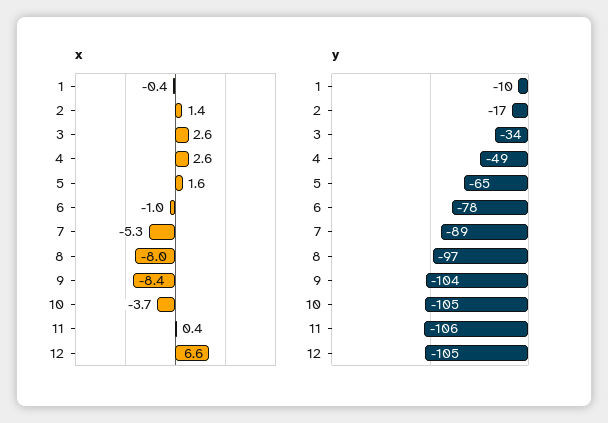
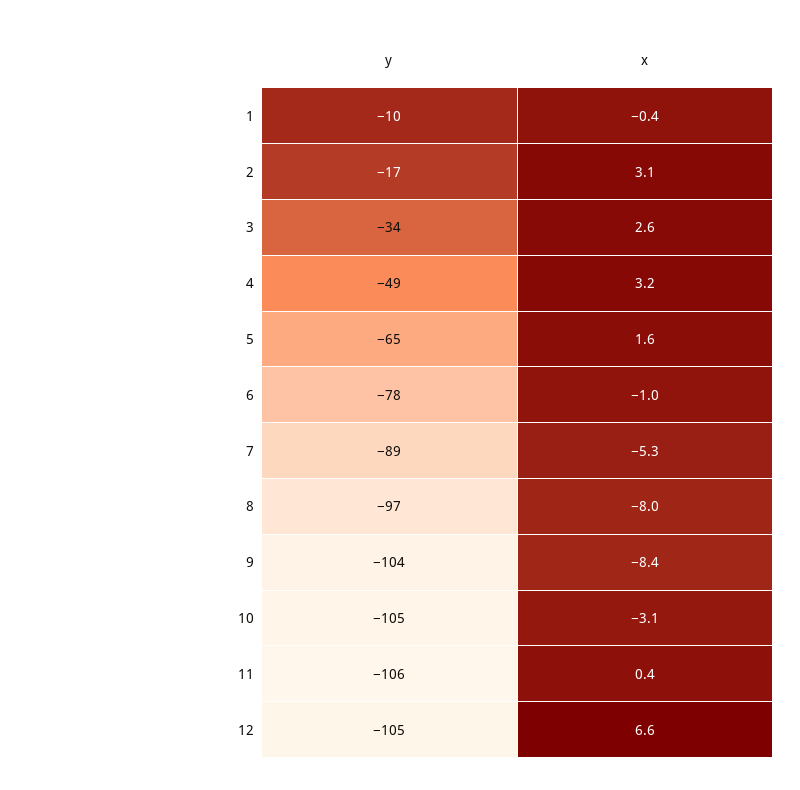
  {
    "x": {
      "1": -0.4,
-     "2": 1.4,
+     "2": 3.1,
      "3": 2.6,
-     "4": 2.6,
+     "4": 3.2,
      "5": 1.6,
      "6": -1,
      "7": -5.3,
      "8": -8,
      "9": -8.4,
-     "10": -3.7,
+     "10": -3.1,
      "11": 0.4,
      "12": 6.6
    },
    "y": {
      "1": -10,
      "2": -17,
      "3": -34,
      "4": -49,
      "5": -65,
      "6": -78,
      "7": -89,
      "8": -97,
      "9": -104,
      "10": -105,
      "11": -106,
      "12": -105
    }
  }

